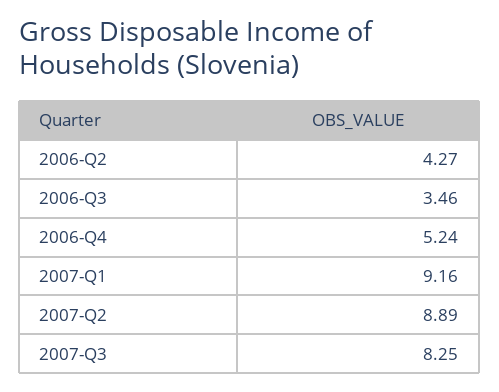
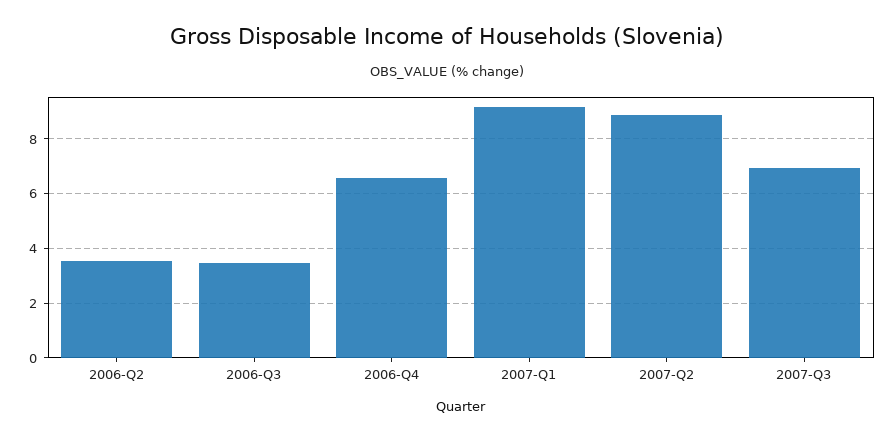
  {
-   "2006-Q2": 4.27,
+   "2006-Q2": 3.5,
    "2006-Q3": 3.46,
-   "2006-Q4": 5.24,
+   "2006-Q4": 6.5,
    "2007-Q1": 9.16,
    "2007-Q2": 8.89,
-   "2007-Q3": 8.25
+   "2007-Q3": 7
  }

